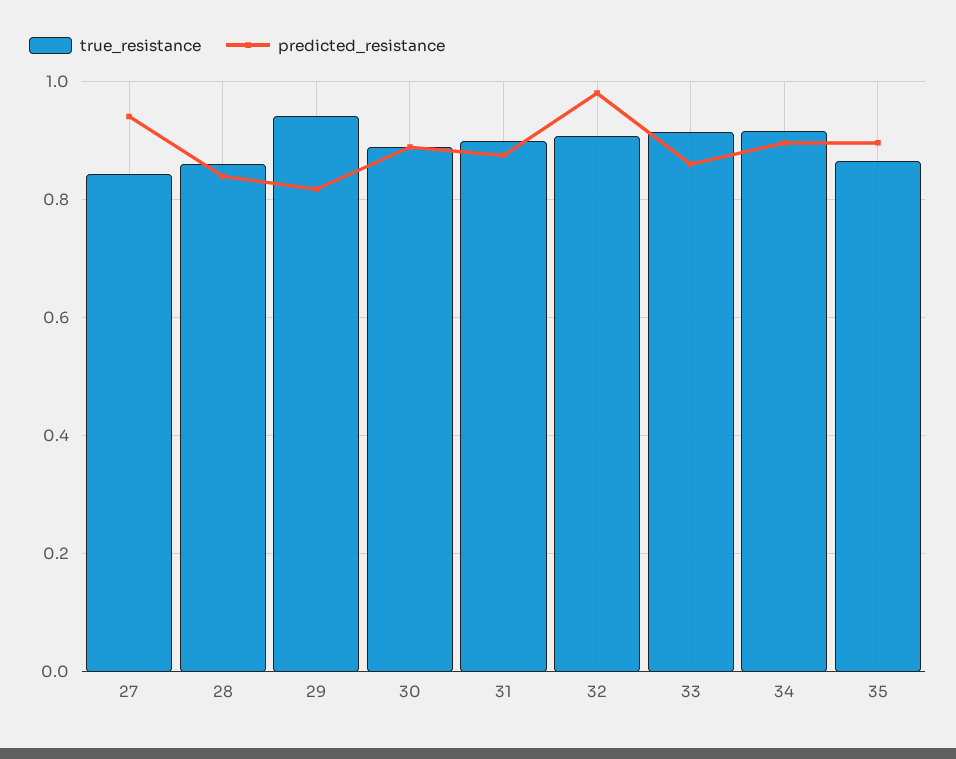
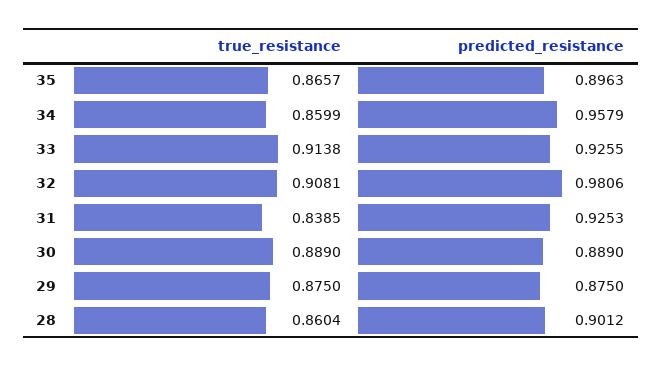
  {
    "true_resistance": {
-     "27": 0.84,
      "28": 0.8604,
-     "29": 0.94,
+     "29": 0.875,
      "30": 0.889,
-     "31": 0.9,
+     "31": 0.8385,
      "32": 0.9081,
      "33": 0.9138,
-     "34": 0.92,
+     "34": 0.8599,
      "35": 0.8657
    },
    "predicted_resistance": {
-     "27": 0.94,
-     "28": 0.84,
+     "28": 0.9012,
-     "29": 0.82,
+     "29": 0.875,
      "30": 0.889,
-     "31": 0.88,
+     "31": 0.9253,
      "32": 0.9806,
-     "33": 0.86,
+     "33": 0.9255,
-     "34": 0.9,
+     "34": 0.9579,
      "35": 0.8963
    }
  }

